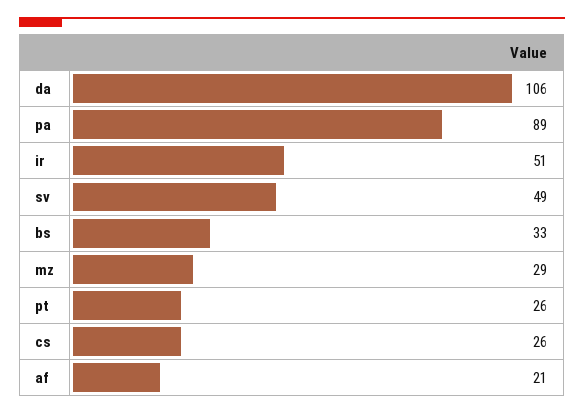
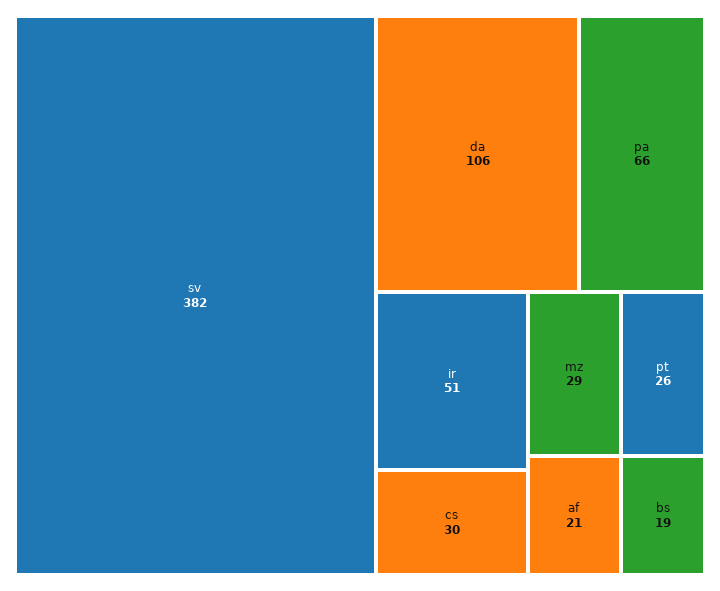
  {
    "da": 106,
-   "pa": 89,
+   "pa": 66,
    "ir": 51,
-   "sv": 49,
+   "sv": 382,
-   "bs": 33,
+   "bs": 19,
    "mz": 29,
    "pt": 26,
-   "cs": 26,
+   "cs": 30,
    "af": 21
  }

